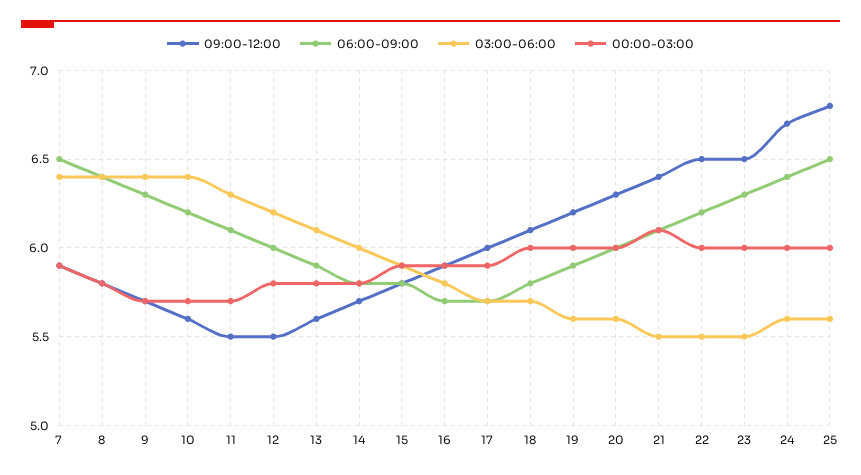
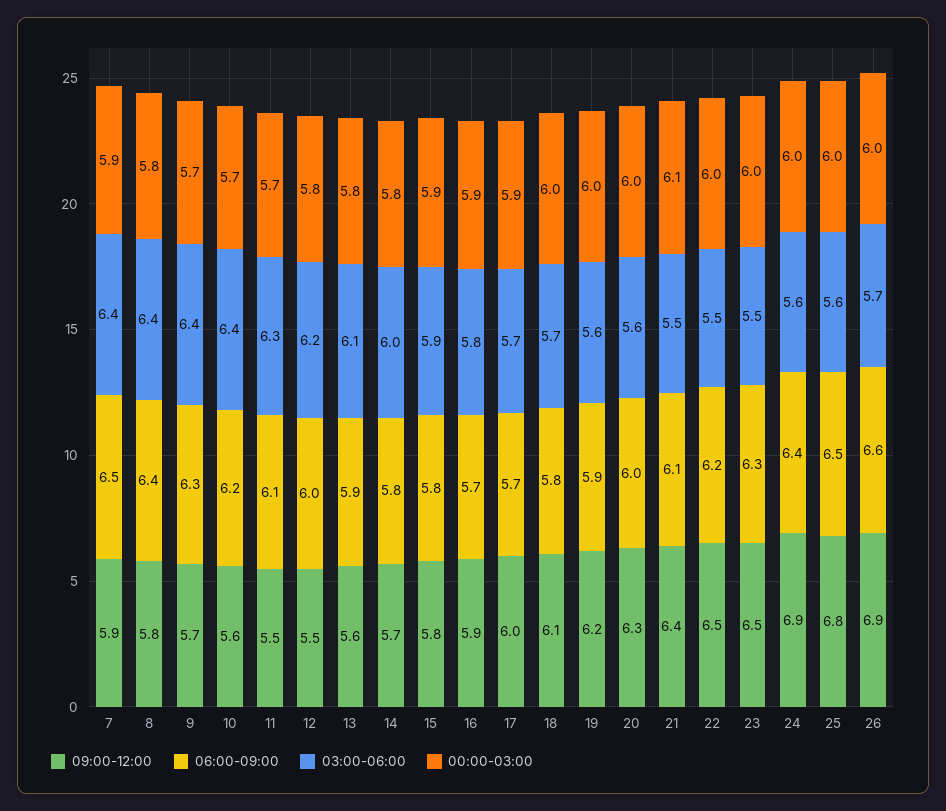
  {
    "09:00-12:00": {
      "7": 5.9,
      "8": 5.8,
      "9": 5.7,
      "10": 5.6,
      "11": 5.5,
      "12": 5.5,
      "13": 5.6,
      "14": 5.7,
      "15": 5.8,
      "16": 5.9,
      "17": 6,
      "18": 6.1,
      "19": 6.2,
      "20": 6.3,
      "21": 6.4,
      "22": 6.5,
      "23": 6.5,
-     "24": 6.7,
+     "24": 6.9,
-     "25": 6.8
+     "25": 6.8,
+     "26": 6.9
    },
    "06:00-09:00": {
      "7": 6.5,
      "8": 6.4,
      "9": 6.3,
      "10": 6.2,
      "11": 6.1,
      "12": 6,
      "13": 5.9,
      "14": 5.8,
      "15": 5.8,
      "16": 5.7,
      "17": 5.7,
      "18": 5.8,
      "19": 5.9,
      "20": 6,
      "21": 6.1,
      "22": 6.2,
      "23": 6.3,
      "24": 6.4,
-     "25": 6.5
+     "25": 6.5,
+     "26": 6.6
    },
    "03:00-06:00": {
      "7": 6.4,
      "8": 6.4,
      "9": 6.4,
      "10": 6.4,
      "11": 6.3,
      "12": 6.2,
      "13": 6.1,
      "14": 6,
      "15": 5.9,
      "16": 5.8,
      "17": 5.7,
      "18": 5.7,
      "19": 5.6,
      "20": 5.6,
      "21": 5.5,
      "22": 5.5,
      "23": 5.5,
      "24": 5.6,
-     "25": 5.6
+     "25": 5.6,
+     "26": 5.7
    },
    "00:00-03:00": {
      "7": 5.9,
      "8": 5.8,
      "9": 5.7,
      "10": 5.7,
      "11": 5.7,
      "12": 5.8,
      "13": 5.8,
      "14": 5.8,
      "15": 5.9,
      "16": 5.9,
      "17": 5.9,
      "18": 6,
      "19": 6,
      "20": 6,
      "21": 6.1,
      "22": 6,
      "23": 6,
      "24": 6,
-     "25": 6
+     "25": 6,
+     "26": 6
    }
  }

